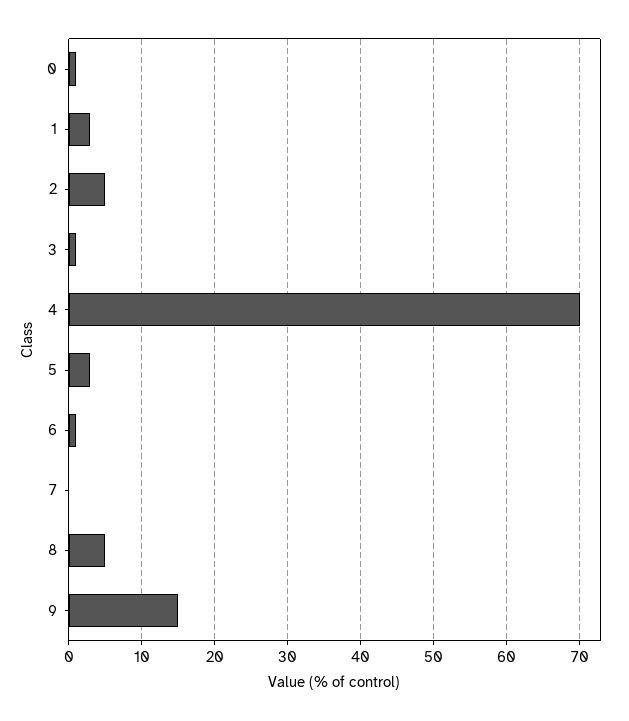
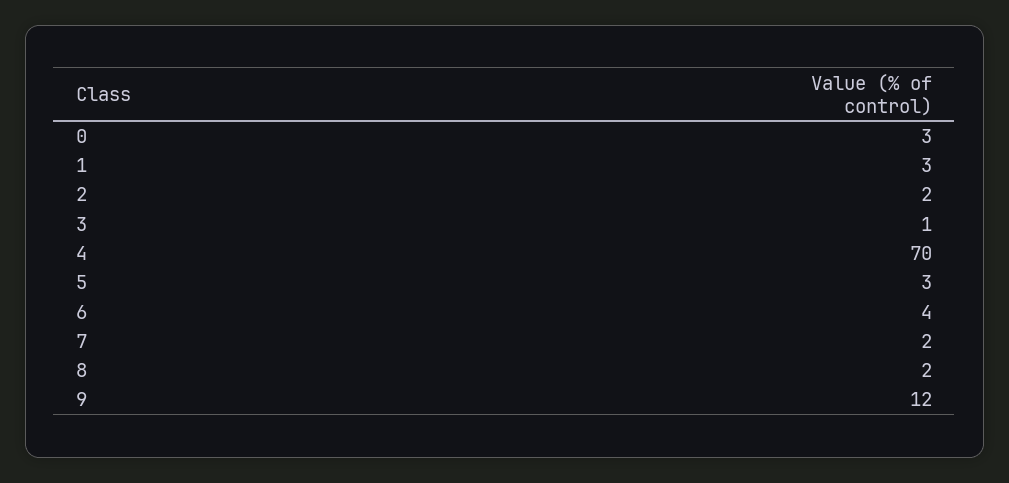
  {
-   "0": 1,
+   "0": 3,
    "1": 3,
-   "2": 5,
+   "2": 2,
    "3": 1,
    "4": 70,
    "5": 3,
-   "6": 1,
+   "6": 4,
-   "7": 0,
+   "7": 2,
-   "8": 5,
+   "8": 2,
-   "9": 15
+   "9": 12
  }

